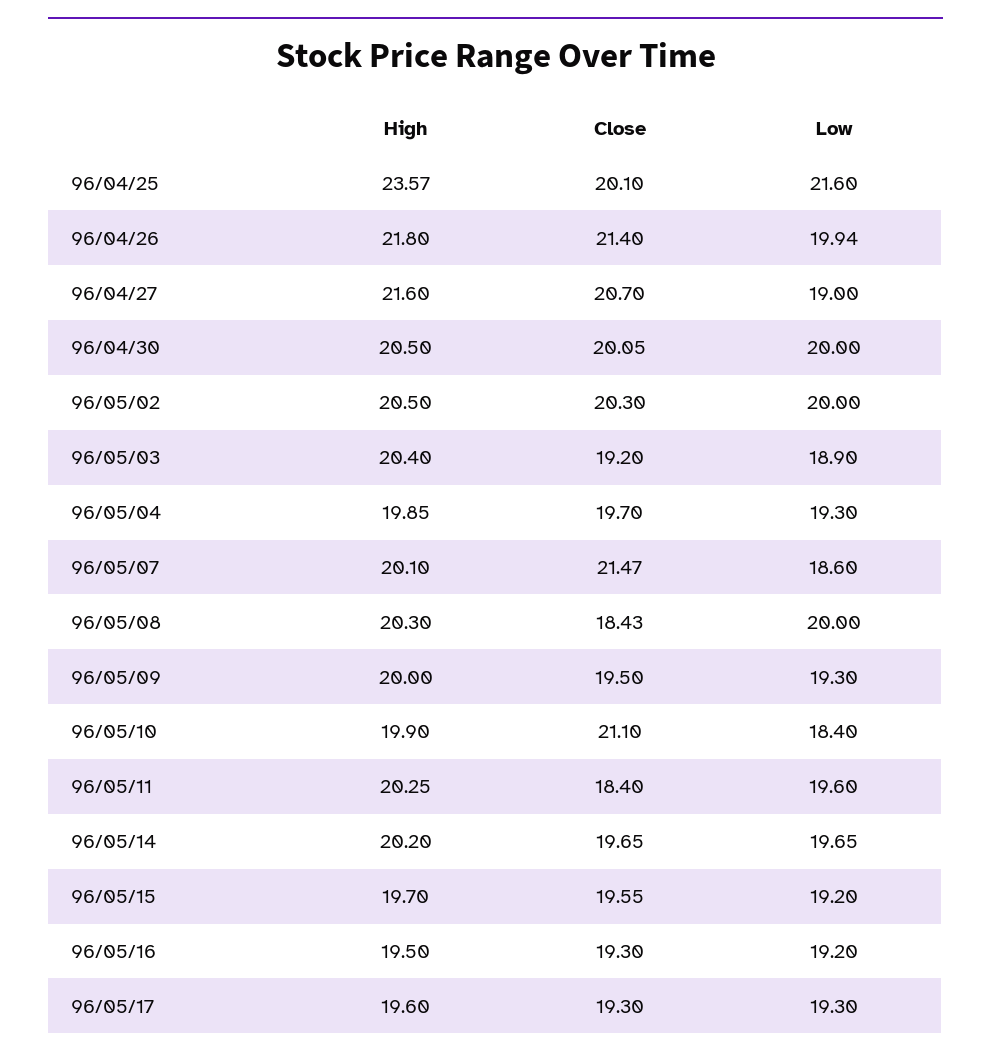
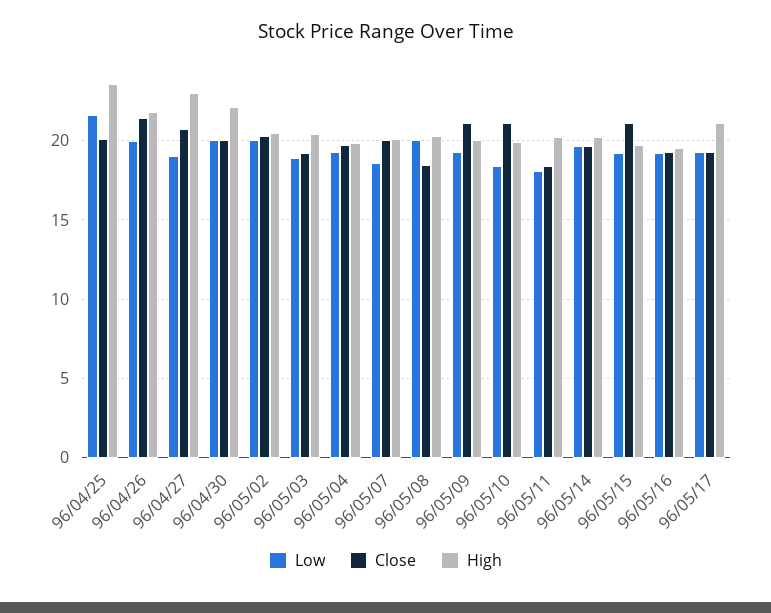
  {
    "High": {
      "96/04/25": 23.57,
      "96/04/26": 21.8,
-     "96/04/27": 21.6,
+     "96/04/27": 23,
-     "96/04/30": 20.5,
+     "96/04/30": 22,
      "96/05/02": 20.5,
      "96/05/03": 20.4,
      "96/05/04": 19.85,
      "96/05/07": 20.1,
      "96/05/08": 20.3,
      "96/05/09": 20,
      "96/05/10": 19.9,
      "96/05/11": 20.25,
      "96/05/14": 20.2,
      "96/05/15": 19.7,
      "96/05/16": 19.5,
-     "96/05/17": 19.6
+     "96/05/17": 21
    },
    "Close": {
      "96/04/25": 20.1,
      "96/04/26": 21.4,
      "96/04/27": 20.7,
      "96/04/30": 20.05,
      "96/05/02": 20.3,
      "96/05/03": 19.2,
      "96/05/04": 19.7,
-     "96/05/07": 21.47,
+     "96/05/07": 20,
      "96/05/08": 18.43,
-     "96/05/09": 19.5,
+     "96/05/09": 21,
      "96/05/10": 21.1,
      "96/05/11": 18.4,
      "96/05/14": 19.65,
-     "96/05/15": 19.55,
+     "96/05/15": 21,
      "96/05/16": 19.3,
      "96/05/17": 19.3
    },
    "Low": {
      "96/04/25": 21.6,
      "96/04/26": 19.94,
      "96/04/27": 19,
      "96/04/30": 20,
      "96/05/02": 20,
      "96/05/03": 18.9,
      "96/05/04": 19.3,
      "96/05/07": 18.6,
      "96/05/08": 20,
      "96/05/09": 19.3,
      "96/05/10": 18.4,
-     "96/05/11": 19.6,
+     "96/05/11": 18,
      "96/05/14": 19.65,
      "96/05/15": 19.2,
      "96/05/16": 19.2,
      "96/05/17": 19.3
    }
  }

